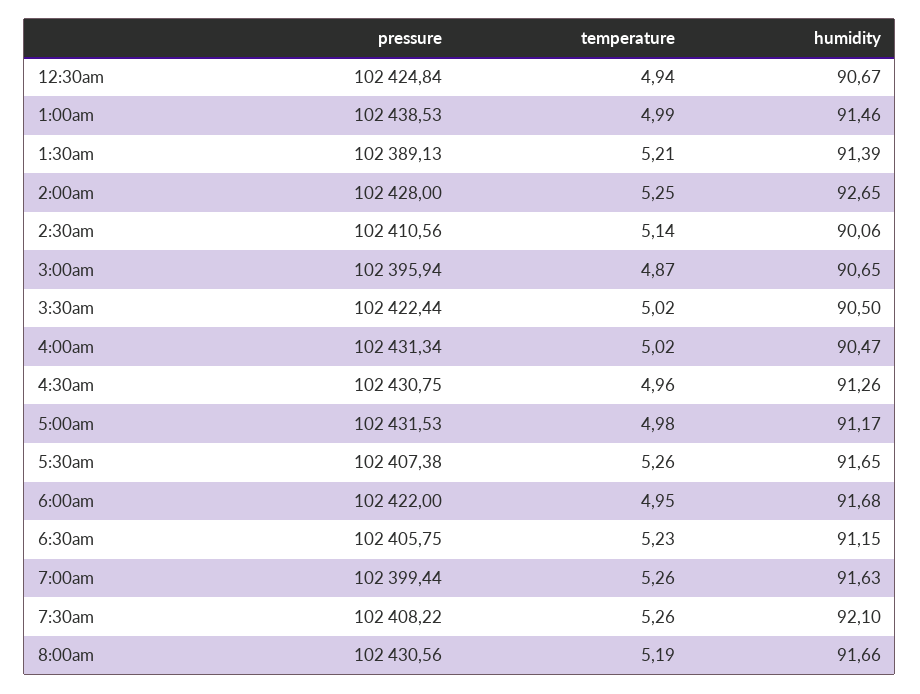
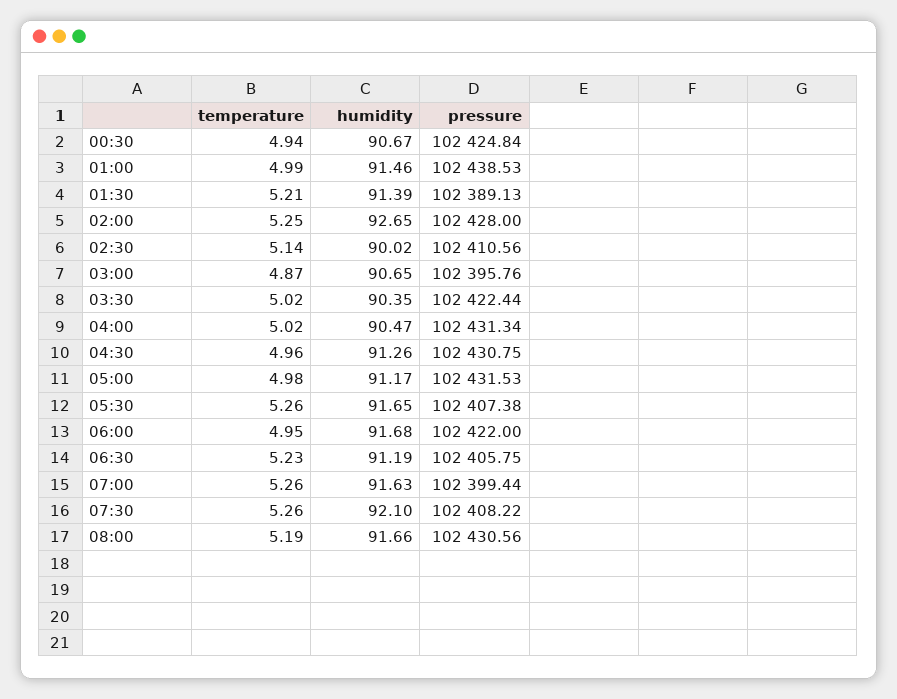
  {
    "pressure": {
      "12:30am": 102424.84,
      "1:00am": 102438.53,
      "1:30am": 102389.13,
      "2:00am": 102428,
      "2:30am": 102410.56,
-     "3:00am": 102395.94,
+     "3:00am": 102395.76,
      "3:30am": 102422.44,
      "4:00am": 102431.34,
      "4:30am": 102430.75,
      "5:00am": 102431.53,
      "5:30am": 102407.38,
      "6:00am": 102422,
      "6:30am": 102405.75,
      "7:00am": 102399.44,
      "7:30am": 102408.22,
      "8:00am": 102430.56
    },
    "temperature": {
      "12:30am": 4.94,
      "1:00am": 4.99,
      "1:30am": 5.21,
      "2:00am": 5.25,
      "2:30am": 5.14,
      "3:00am": 4.87,
      "3:30am": 5.02,
      "4:00am": 5.02,
      "4:30am": 4.96,
      "5:00am": 4.98,
      "5:30am": 5.26,
      "6:00am": 4.95,
      "6:30am": 5.23,
      "7:00am": 5.26,
      "7:30am": 5.26,
      "8:00am": 5.19
    },
    "humidity": {
      "12:30am": 90.67,
      "1:00am": 91.46,
      "1:30am": 91.39,
      "2:00am": 92.65,
-     "2:30am": 90.06,
+     "2:30am": 90.02,
      "3:00am": 90.65,
-     "3:30am": 90.5,
+     "3:30am": 90.35,
      "4:00am": 90.47,
      "4:30am": 91.26,
      "5:00am": 91.17,
      "5:30am": 91.65,
      "6:00am": 91.68,
-     "6:30am": 91.15,
+     "6:30am": 91.19,
      "7:00am": 91.63,
      "7:30am": 92.1,
      "8:00am": 91.66
    }
  }

